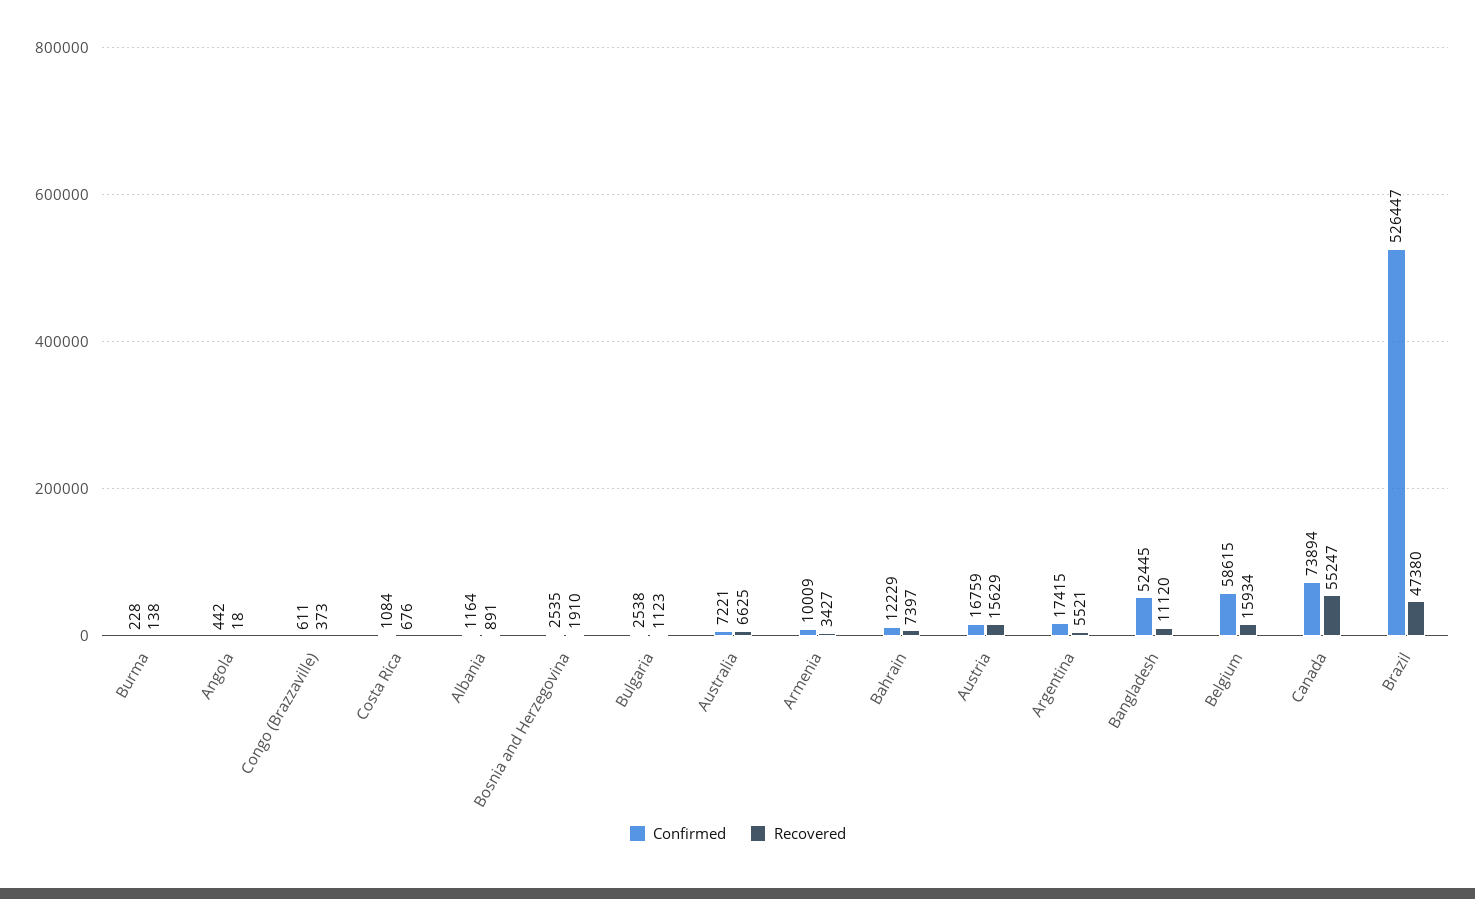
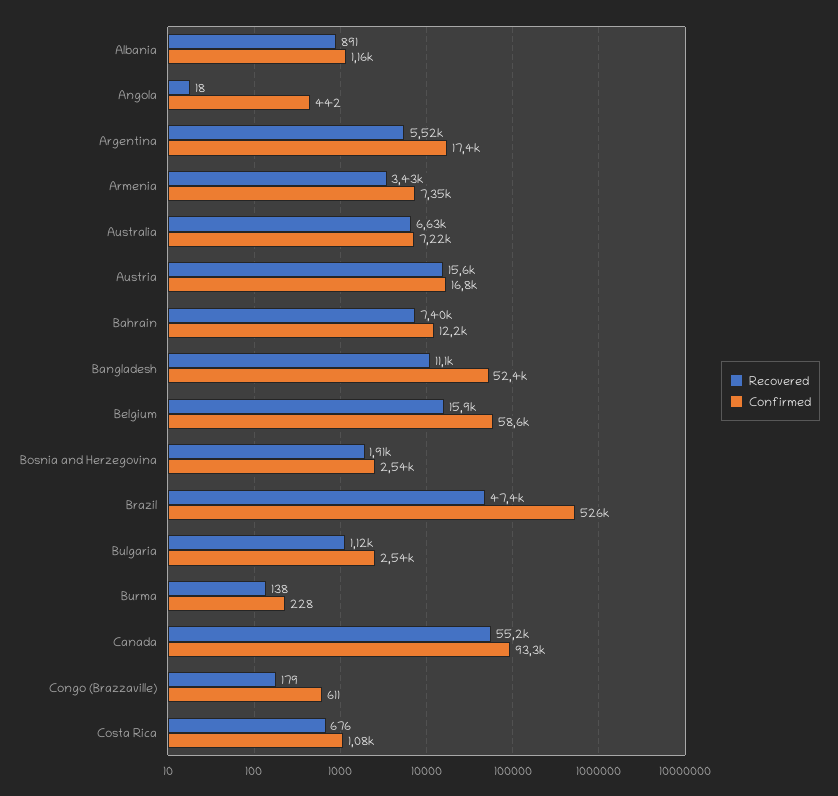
  {
    "Confirmed": {
      "Burma": 228,
      "Angola": 442,
      "Congo (Brazzaville)": 611,
      "Costa Rica": 1084,
      "Albania": 1164,
      "Bosnia and Herzegovina": 2535,
      "Bulgaria": 2538,
      "Australia": 7221,
-     "Armenia": 10009,
+     "Armenia": 7350,
      "Bahrain": 12229,
      "Austria": 16759,
      "Argentina": 17415,
      "Bangladesh": 52445,
      "Belgium": 58615,
-     "Canada": 73894,
+     "Canada": 93300,
      "Brazil": 526447
    },
    "Recovered": {
      "Burma": 138,
      "Angola": 18,
-     "Congo (Brazzaville)": 373,
+     "Congo (Brazzaville)": 179,
      "Costa Rica": 676,
      "Albania": 891,
      "Bosnia and Herzegovina": 1910,
      "Bulgaria": 1123,
      "Australia": 6625,
      "Armenia": 3427,
      "Bahrain": 7397,
      "Austria": 15629,
      "Argentina": 5521,
      "Bangladesh": 11120,
      "Belgium": 15934,
      "Canada": 55247,
      "Brazil": 47380
    }
  }

